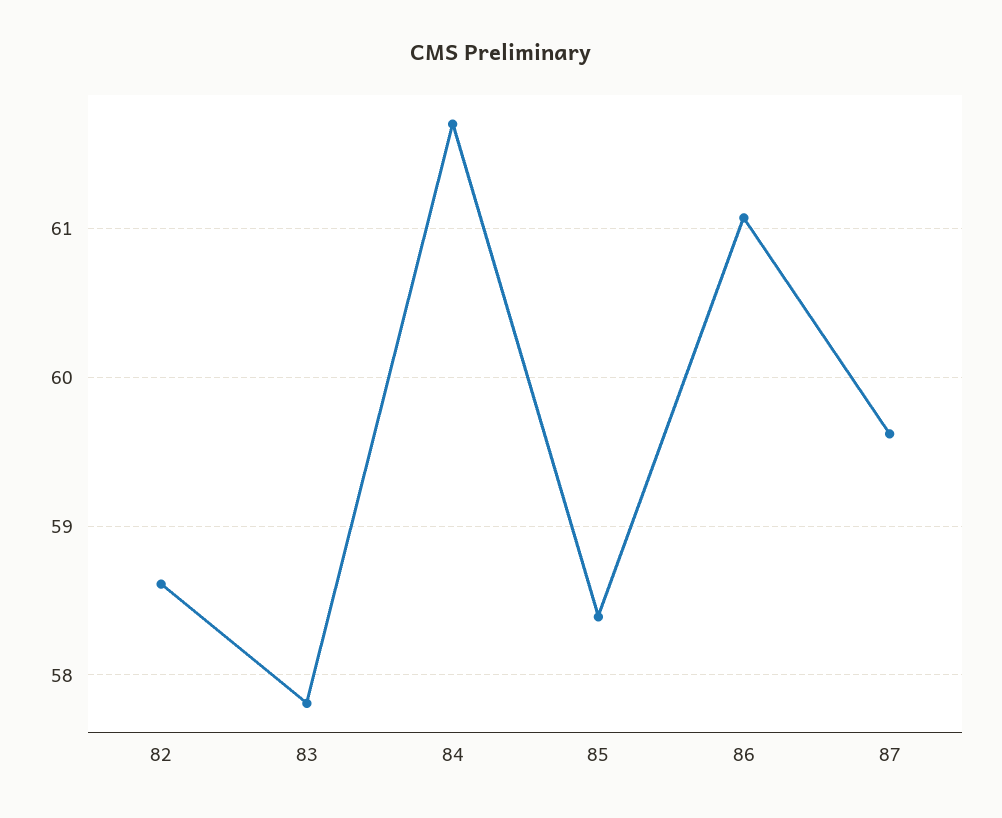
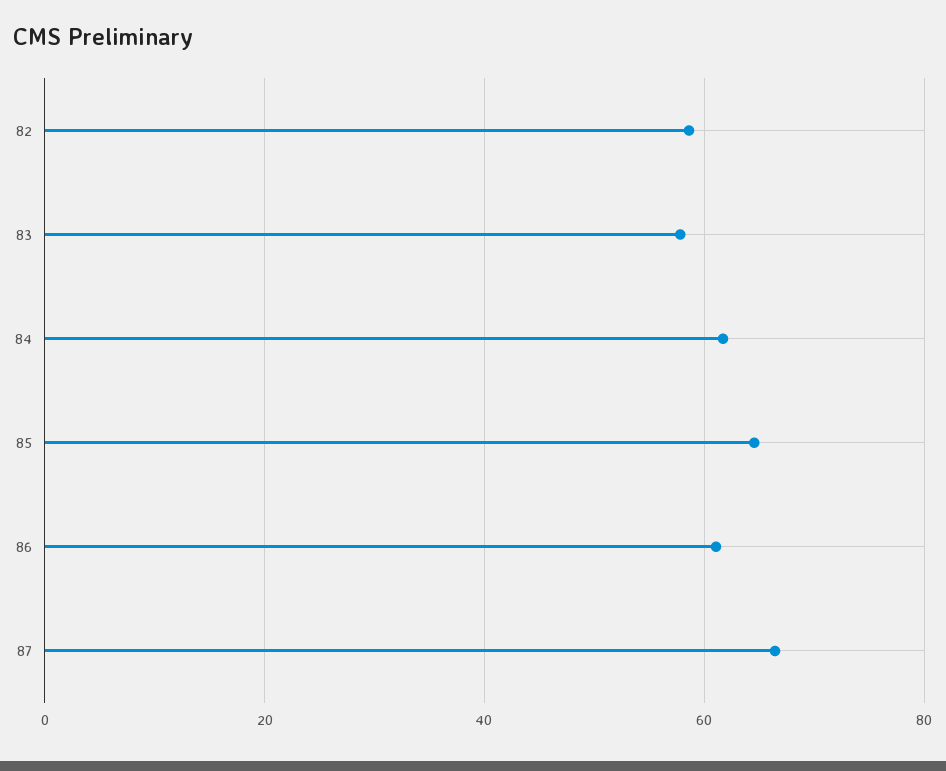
  {
    "82": 58.6,
    "83": 57.8,
    "84": 61.7,
-   "85": 58.4,
+   "85": 64,
    "86": 61.1,
-   "87": 59.6
+   "87": 66
  }

